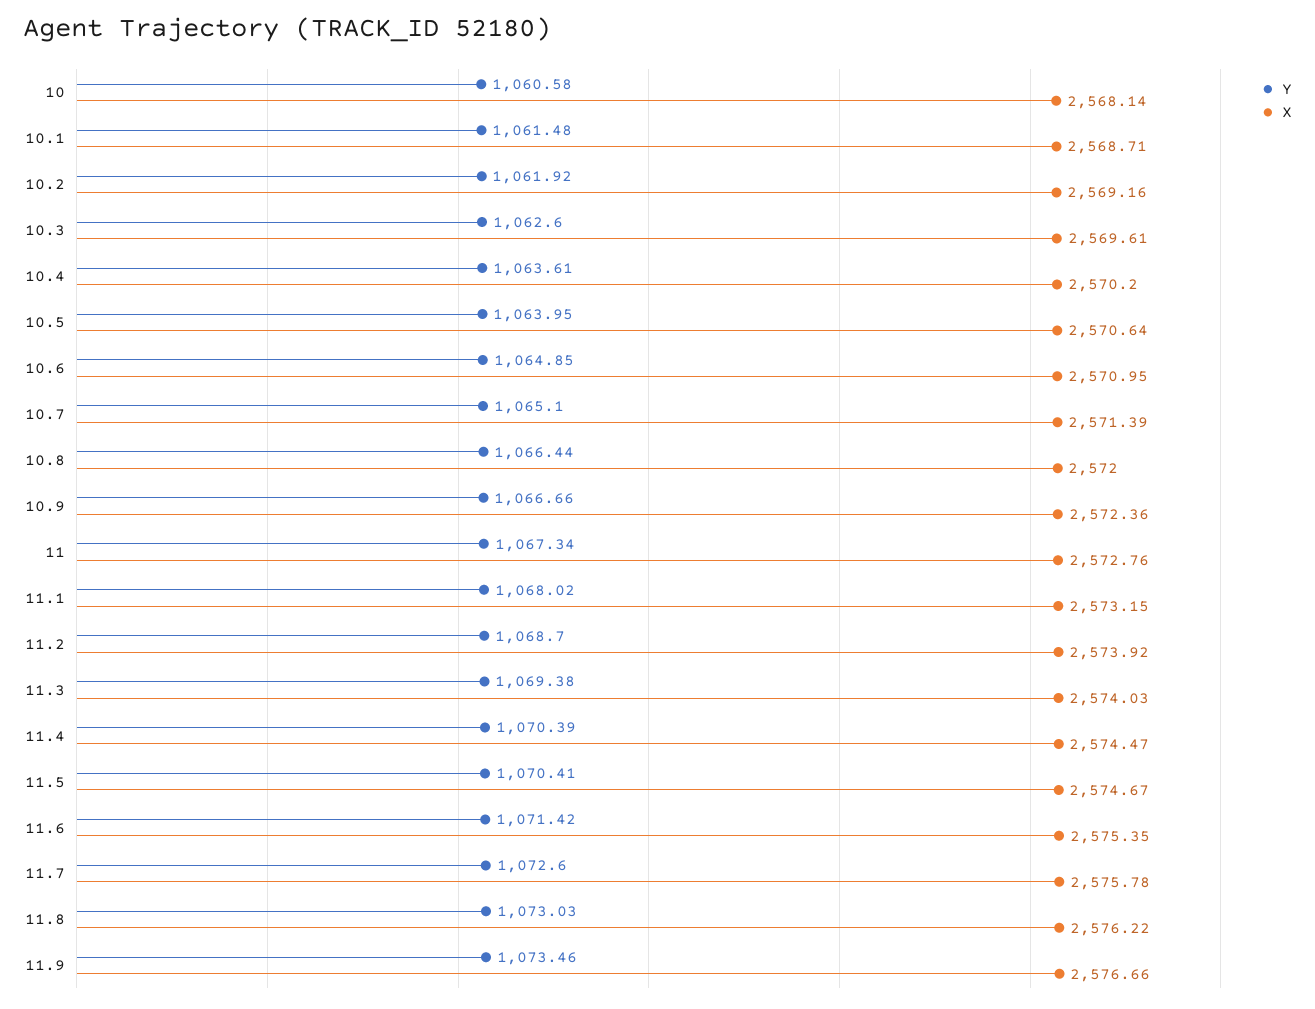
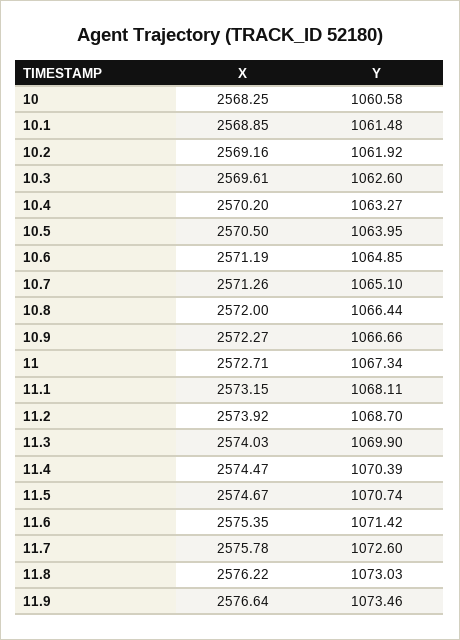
  {
    "Y": {
      "10": 1060.58,
      "10.1": 1061.48,
      "10.2": 1061.92,
      "10.3": 1062.6,
-     "10.4": 1063.61,
+     "10.4": 1063.27,
      "10.5": 1063.95,
      "10.6": 1064.85,
      "10.7": 1065.1,
      "10.8": 1066.44,
      "10.9": 1066.66,
      "11": 1067.34,
-     "11.1": 1068.02,
+     "11.1": 1068.11,
      "11.2": 1068.7,
-     "11.3": 1069.38,
+     "11.3": 1069.9,
      "11.4": 1070.39,
-     "11.5": 1070.41,
+     "11.5": 1070.74,
      "11.6": 1071.42,
      "11.7": 1072.6,
      "11.8": 1073.03,
      "11.9": 1073.46
    },
    "X": {
-     "10": 2568.14,
+     "10": 2568.25,
-     "10.1": 2568.71,
+     "10.1": 2568.85,
      "10.2": 2569.16,
      "10.3": 2569.61,
      "10.4": 2570.2,
-     "10.5": 2570.64,
+     "10.5": 2570.5,
-     "10.6": 2570.95,
+     "10.6": 2571.19,
-     "10.7": 2571.39,
+     "10.7": 2571.26,
      "10.8": 2572,
-     "10.9": 2572.36,
+     "10.9": 2572.27,
-     "11": 2572.76,
+     "11": 2572.71,
      "11.1": 2573.15,
      "11.2": 2573.92,
      "11.3": 2574.03,
      "11.4": 2574.47,
      "11.5": 2574.67,
      "11.6": 2575.35,
      "11.7": 2575.78,
      "11.8": 2576.22,
-     "11.9": 2576.66
+     "11.9": 2576.64
    }
  }

